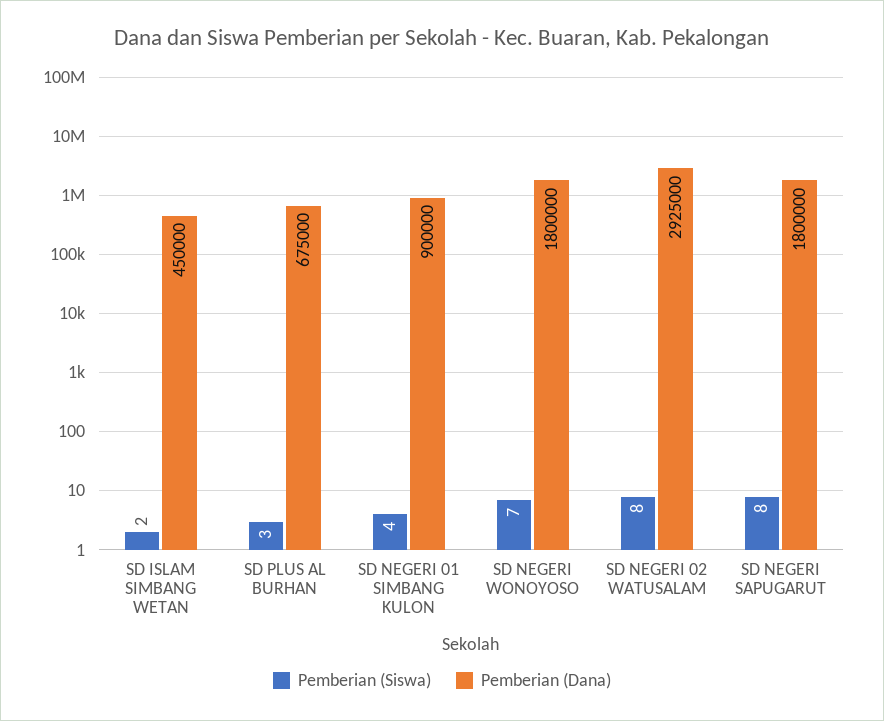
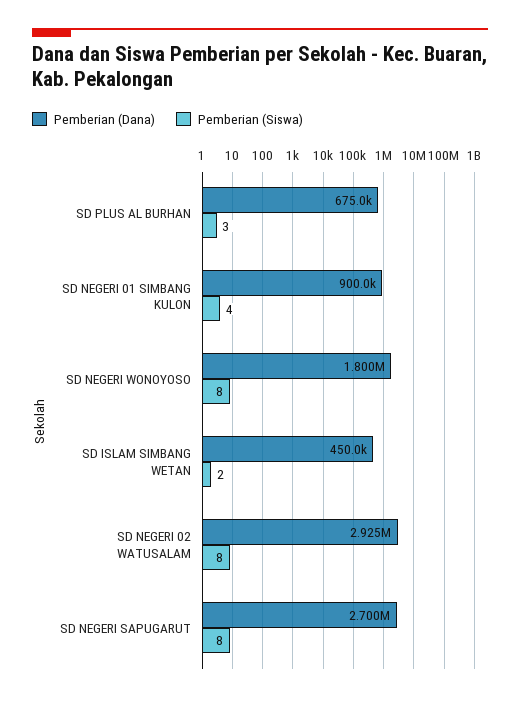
  {
    "Pemberian (Siswa)": {
      "SD ISLAM SIMBANG WETAN": 2,
      "SD PLUS AL BURHAN": 3,
      "SD NEGERI 01 SIMBANG KULON": 4,
-     "SD NEGERI WONOYOSO": 7,
+     "SD NEGERI WONOYOSO": 8,
      "SD NEGERI 02 WATUSALAM": 8,
      "SD NEGERI SAPUGARUT": 8
    },
    "Pemberian (Dana)": {
      "SD ISLAM SIMBANG WETAN": 450000,
      "SD PLUS AL BURHAN": 675000,
      "SD NEGERI 01 SIMBANG KULON": 900000,
      "SD NEGERI WONOYOSO": 1800000,
      "SD NEGERI 02 WATUSALAM": 2925000,
-     "SD NEGERI SAPUGARUT": 1800000
+     "SD NEGERI SAPUGARUT": 2700000
    }
  }

